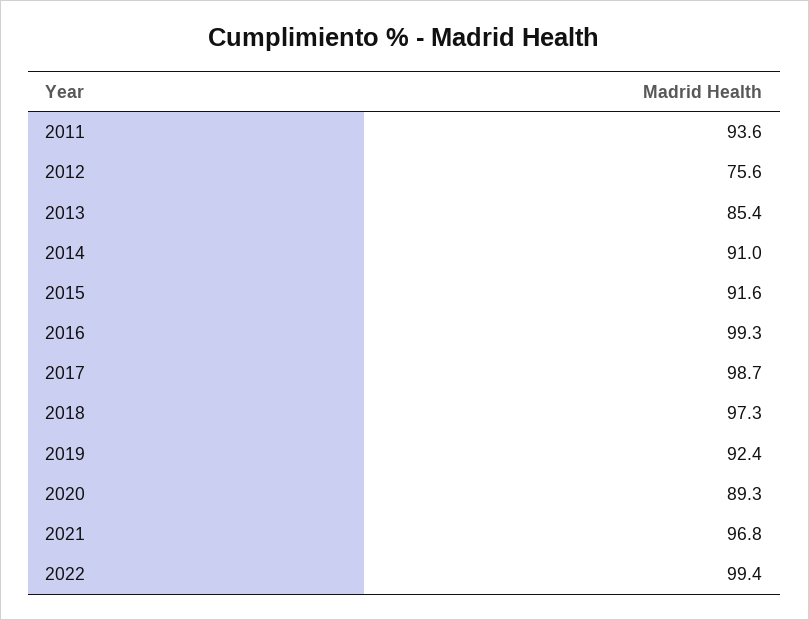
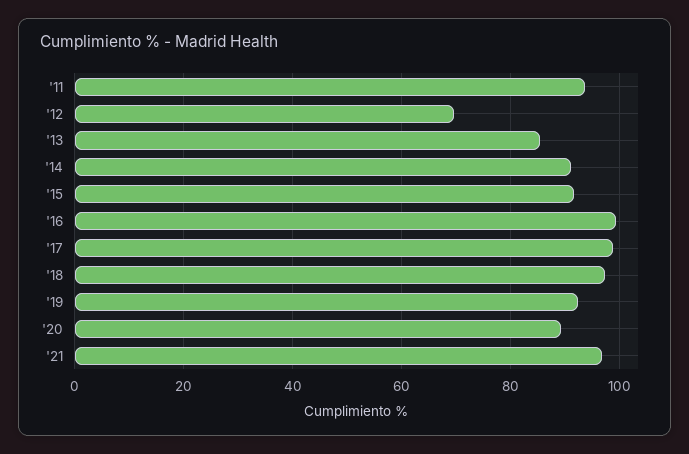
  {
    "2011": 93.6,
-   "2012": 75.6,
+   "2012": 70,
    "2013": 85.4,
    "2014": 91,
    "2015": 91.6,
    "2016": 99.3,
    "2017": 98.7,
    "2018": 97.3,
    "2019": 92.4,
    "2020": 89.3,
-   "2021": 96.8,
+   "2021": 96.8
-   "2022": 99.4
  }

